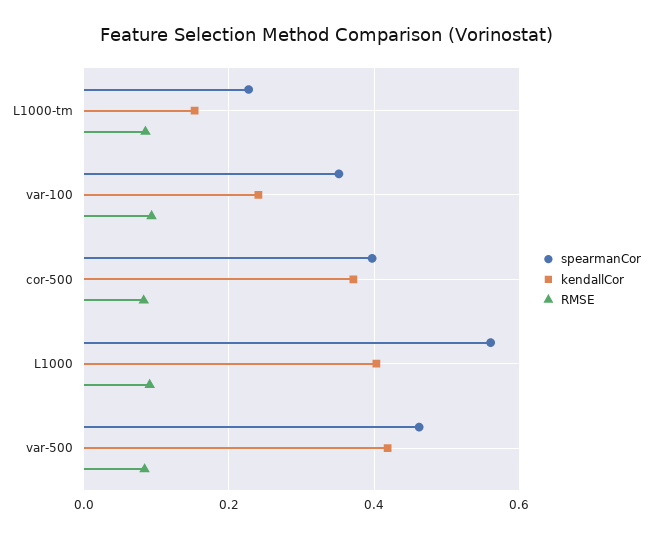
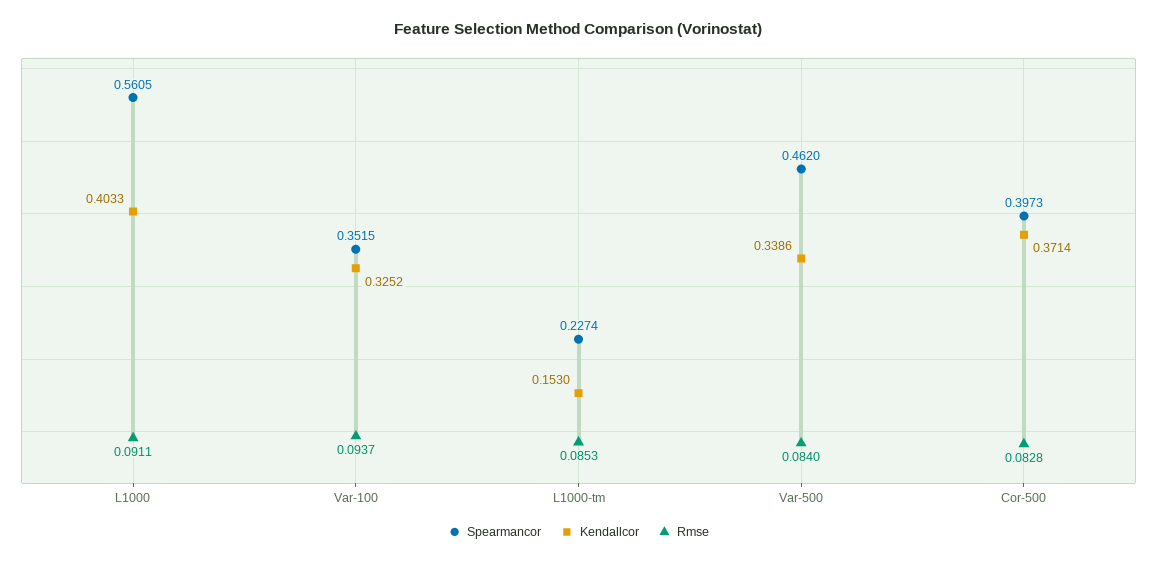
  {
    "spearmanCor": {
      "L1000-tm": 0.2274,
      "var-100": 0.3515,
      "cor-500": 0.3973,
      "L1000": 0.5605,
      "var-500": 0.462
    },
    "kendallCor": {
      "L1000-tm": 0.153,
-     "var-100": 0.24,
+     "var-100": 0.3252,
      "cor-500": 0.3714,
      "L1000": 0.4033,
-     "var-500": 0.42
+     "var-500": 0.3386
    },
    "RMSE": {
      "L1000-tm": 0.0853,
      "var-100": 0.0937,
      "cor-500": 0.0828,
      "L1000": 0.0911,
      "var-500": 0.084
    }
  }

